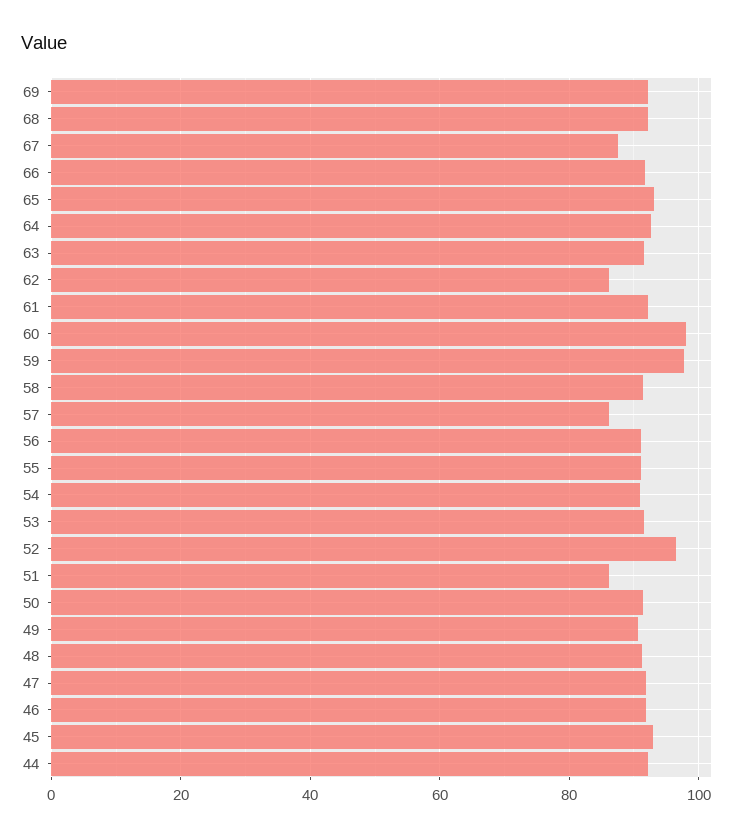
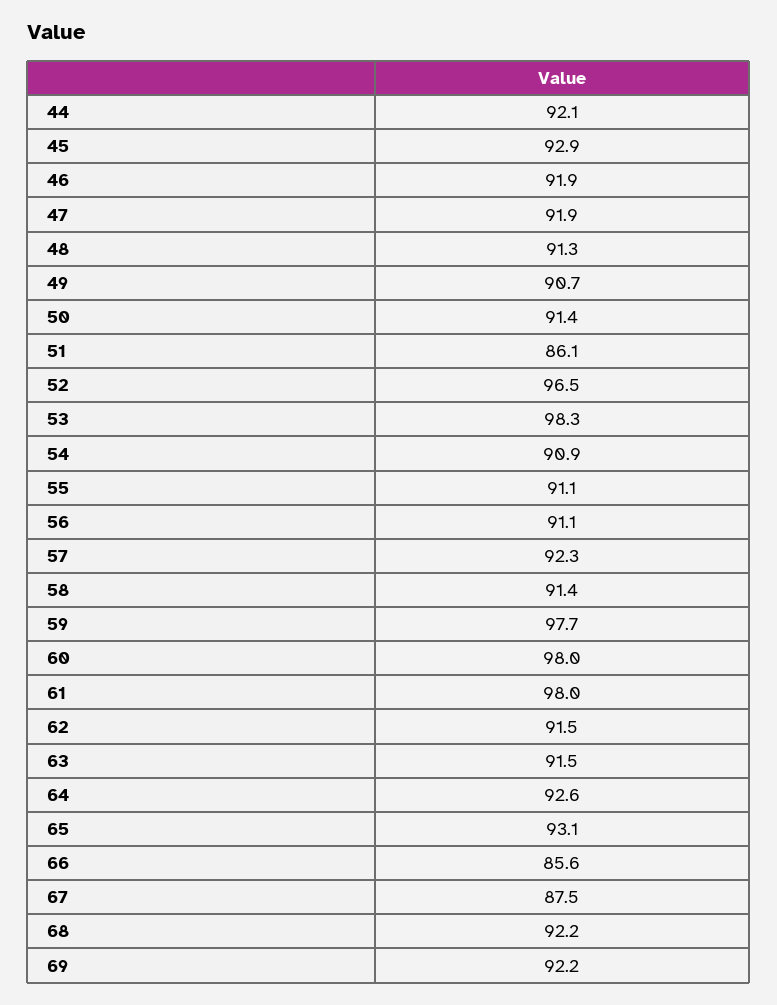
  {
    "69": 92.2,
    "68": 92.2,
    "67": 87.5,
-   "66": 92,
+   "66": 85.6,
    "65": 93.1,
    "64": 92.6,
    "63": 91.5,
-   "62": 86,
+   "62": 91.5,
-   "61": 92,
+   "61": 98,
    "60": 98,
    "59": 97.7,
    "58": 91.4,
-   "57": 86,
+   "57": 92.3,
    "56": 91.1,
    "55": 91.1,
    "54": 90.9,
-   "53": 92,
+   "53": 98.3,
    "52": 96.5,
    "51": 86.1,
    "50": 91.4,
    "49": 90.7,
    "48": 91.3,
    "47": 91.9,
    "46": 91.9,
    "45": 92.9,
    "44": 92.1
  }

